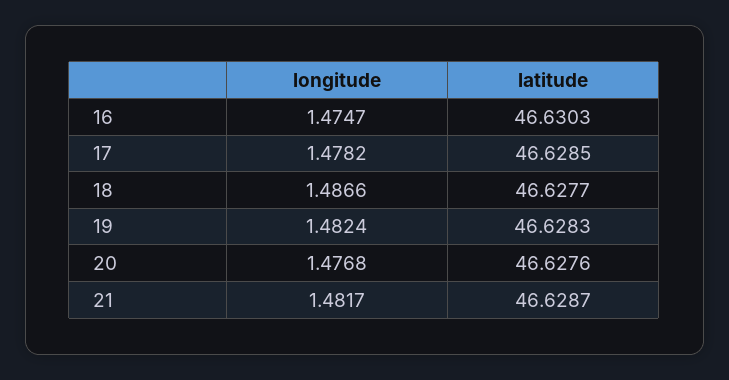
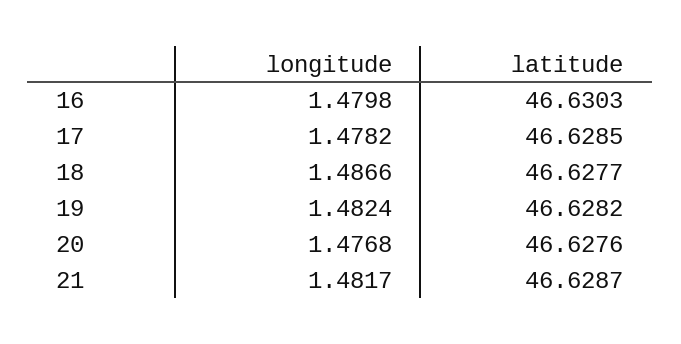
  {
    "longitude": {
-     "16": 1.4747,
+     "16": 1.4798,
      "17": 1.4782,
      "18": 1.4866,
      "19": 1.4824,
      "20": 1.4768,
      "21": 1.4817
    },
    "latitude": {
      "16": 46.6303,
      "17": 46.6285,
      "18": 46.6277,
-     "19": 46.6283,
+     "19": 46.6282,
      "20": 46.6276,
      "21": 46.6287
    }
  }

